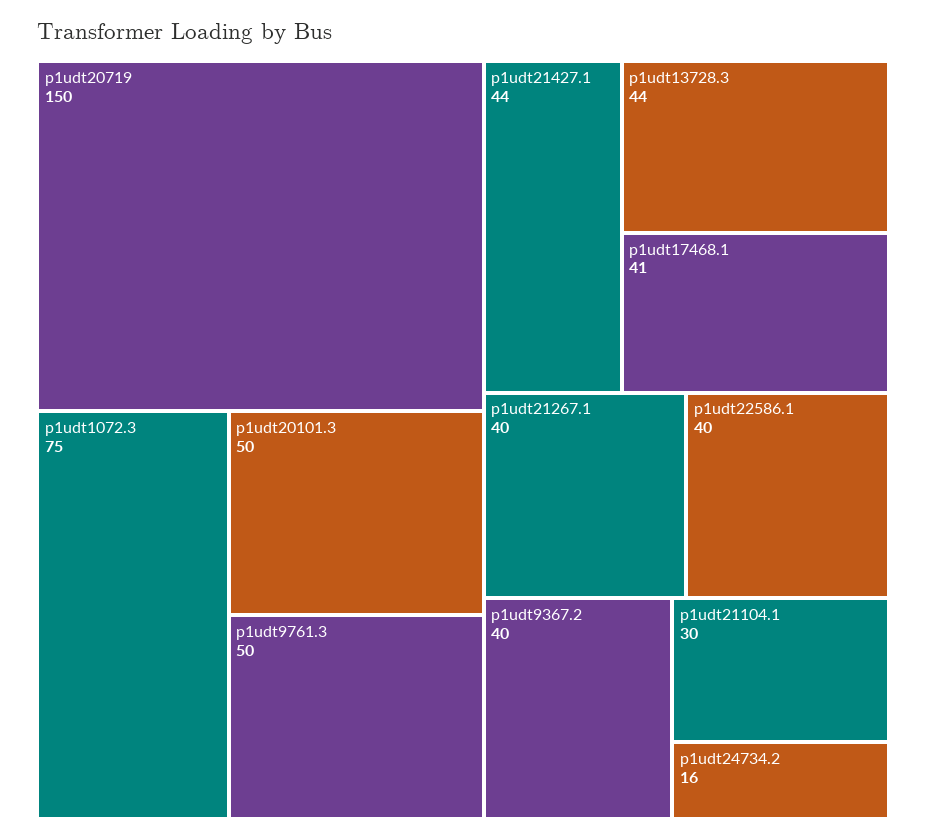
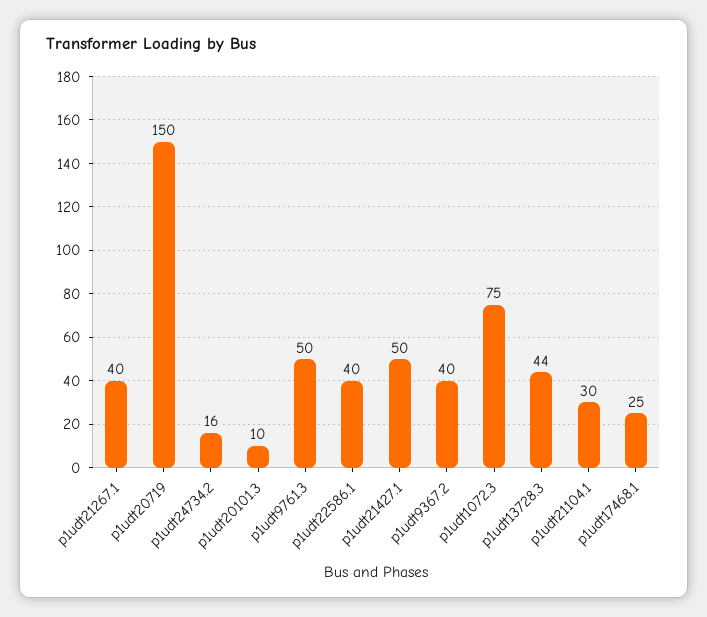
  {
    "p1udt20719": 150,
    "p1udt1072.3": 75,
-   "p1udt20101.3": 50,
+   "p1udt20101.3": 10,
    "p1udt9761.3": 50,
-   "p1udt21427.1": 44,
+   "p1udt21427.1": 50,
    "p1udt13728.3": 44,
-   "p1udt17468.1": 41,
+   "p1udt17468.1": 25,
    "p1udt21267.1": 40,
    "p1udt22586.1": 40,
    "p1udt9367.2": 40,
    "p1udt21104.1": 30,
    "p1udt24734.2": 16
  }

